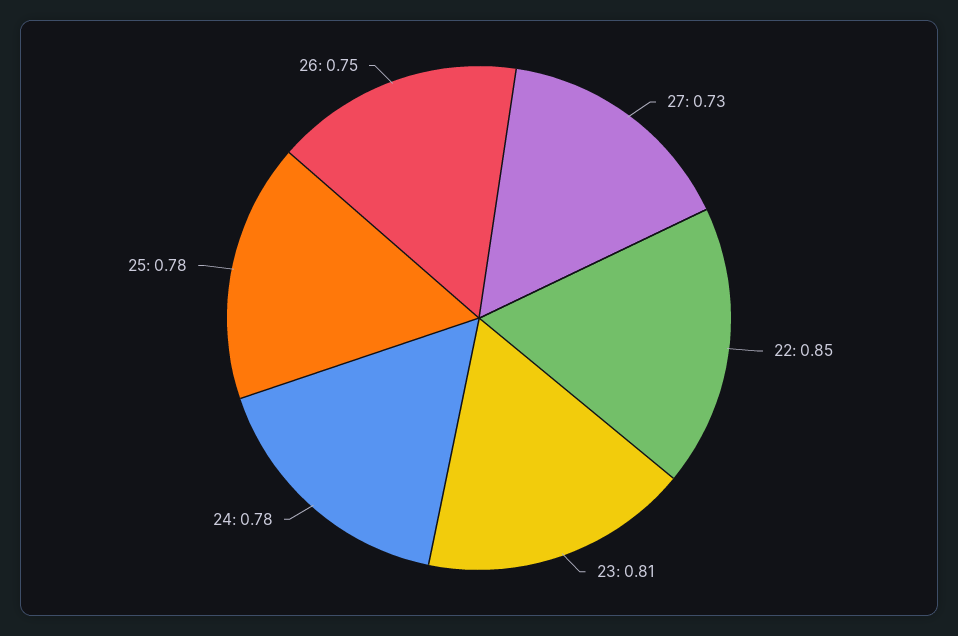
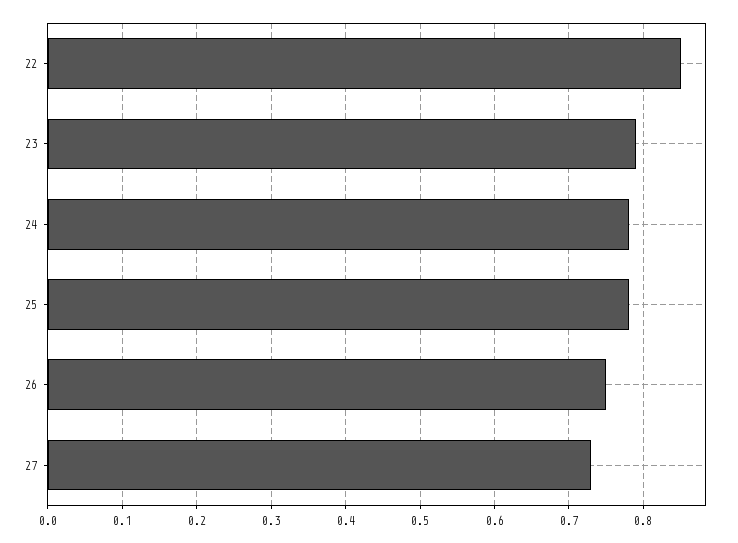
  {
    "27": 0.73,
    "22": 0.85,
-   "23": 0.81,
+   "23": 0.79,
    "24": 0.78,
    "25": 0.78,
    "26": 0.75
  }

